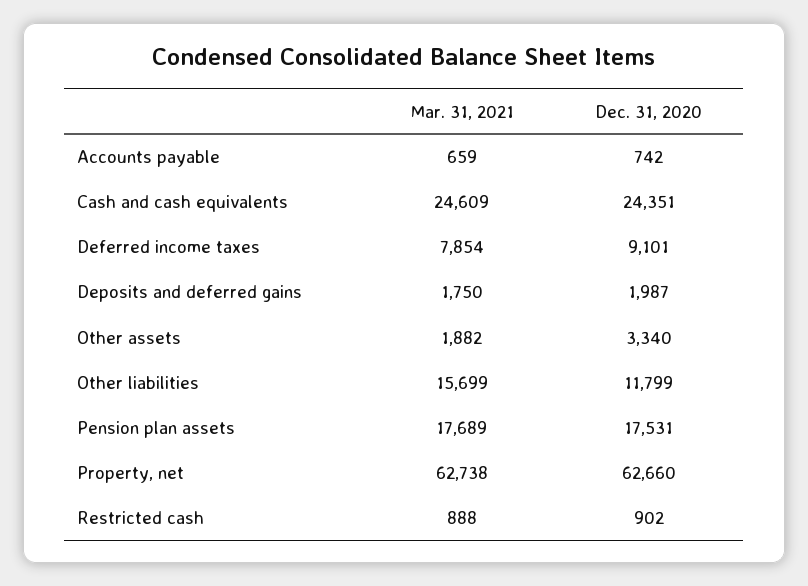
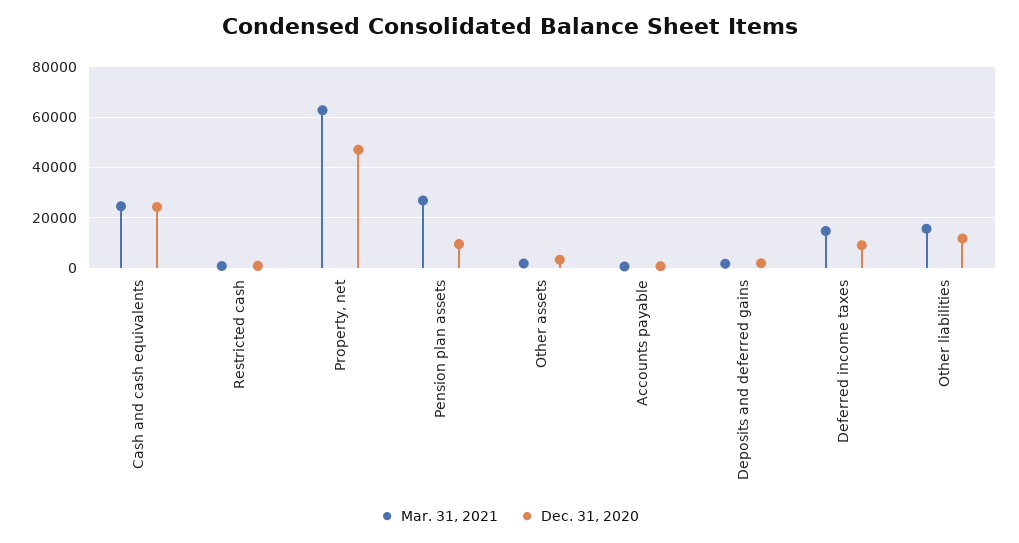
  {
    "Mar. 31, 2021": {
      "Accounts payable": 659,
      "Cash and cash equivalents": 24609,
-     "Deferred income taxes": 7854,
+     "Deferred income taxes": 15000,
      "Deposits and deferred gains": 1750,
      "Other assets": 1882,
      "Other liabilities": 15699,
-     "Pension plan assets": 17689,
+     "Pension plan assets": 27500,
      "Property, net": 62738,
      "Restricted cash": 888
    },
    "Dec. 31, 2020": {
      "Accounts payable": 742,
      "Cash and cash equivalents": 24351,
      "Deferred income taxes": 9101,
      "Deposits and deferred gains": 1987,
      "Other assets": 3340,
      "Other liabilities": 11799,
-     "Pension plan assets": 17531,
+     "Pension plan assets": 10000,
-     "Property, net": 62660,
+     "Property, net": 47500,
      "Restricted cash": 902
    }
  }

